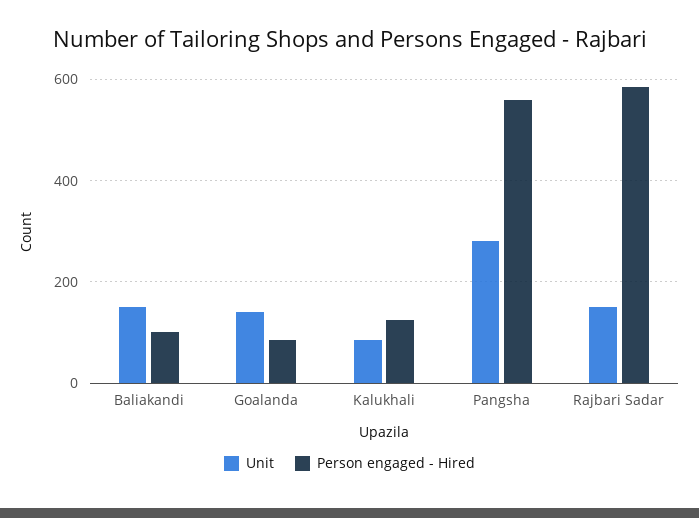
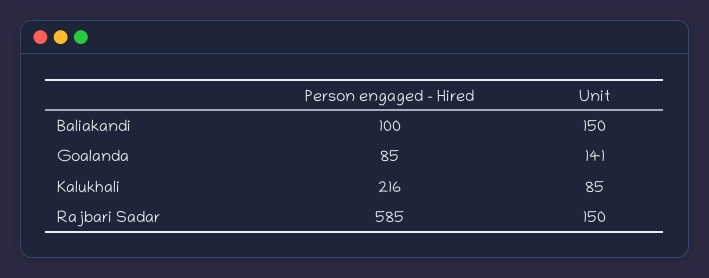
  {
    "Unit": {
      "Baliakandi": 150,
      "Goalanda": 141,
      "Kalukhali": 85,
-     "Pangsha": 280,
      "Rajbari Sadar": 150
    },
    "Person engaged - Hired": {
      "Baliakandi": 100,
      "Goalanda": 85,
-     "Kalukhali": 120,
+     "Kalukhali": 216,
-     "Pangsha": 560,
      "Rajbari Sadar": 585
    }
  }

